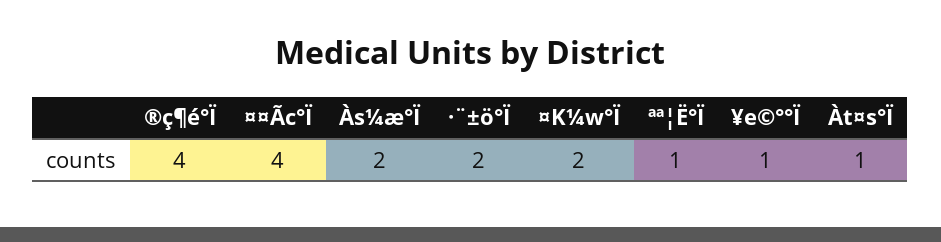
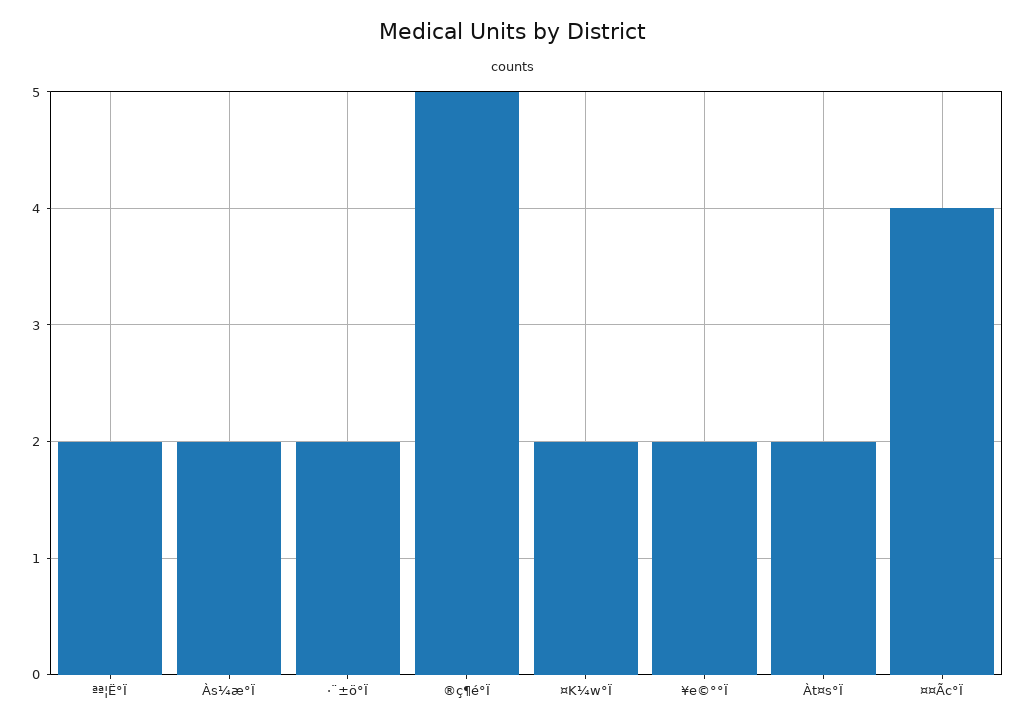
  {
-   "®ç¶é°Ï": 4,
+   "®ç¶é°Ï": 5,
    "¤¤Ãc°Ï": 4,
    "Às¼æ°Ï": 2,
    "·¨±ö°Ï": 2,
    "¤K¼w°Ï": 2,
-   "ªª¦Ë°Ï": 1,
+   "ªª¦Ë°Ï": 2,
-   "¥e©°°Ï": 1,
+   "¥e©°°Ï": 2,
-   "Àt¤s°Ï": 1
+   "Àt¤s°Ï": 2
  }

